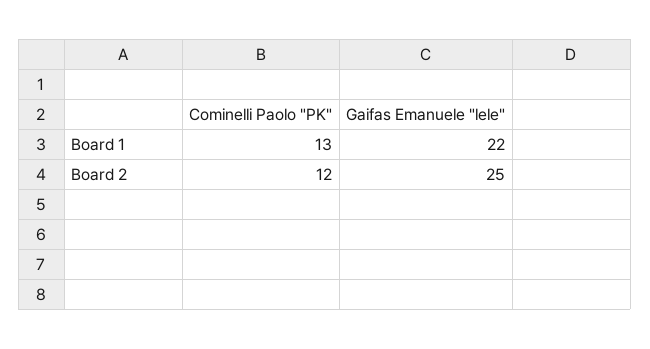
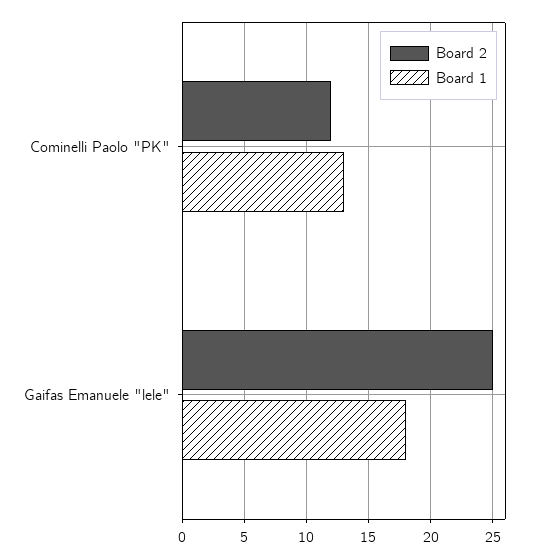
  {
    "Board 1": {
      "Cominelli Paolo \"PK\"": 13,
-     "Gaifas Emanuele \"lele\"": 22
+     "Gaifas Emanuele \"lele\"": 18
    },
    "Board 2": {
      "Cominelli Paolo \"PK\"": 12,
      "Gaifas Emanuele \"lele\"": 25
    }
  }

